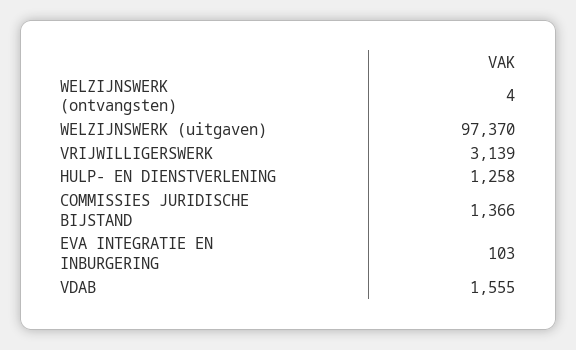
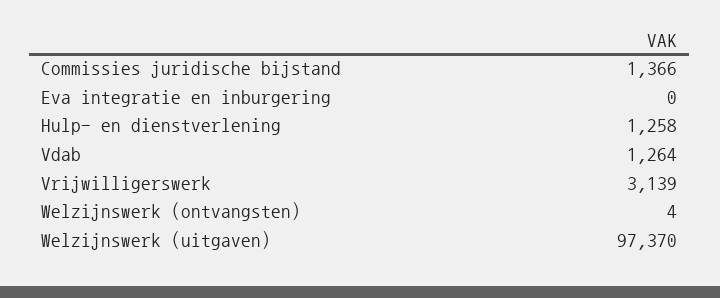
  {
    "WELZIJNSWERK (ontvangsten)": 4,
    "WELZIJNSWERK (uitgaven)": 97370,
    "VRIJWILLIGERSWERK": 3139,
    "HULP- EN DIENSTVERLENING": 1258,
    "COMMISSIES JURIDISCHE BIJSTAND": 1366,
-   "EVA INTEGRATIE EN INBURGERING": 103,
+   "EVA INTEGRATIE EN INBURGERING": 0,
-   "VDAB": 1555
+   "VDAB": 1264
  }

